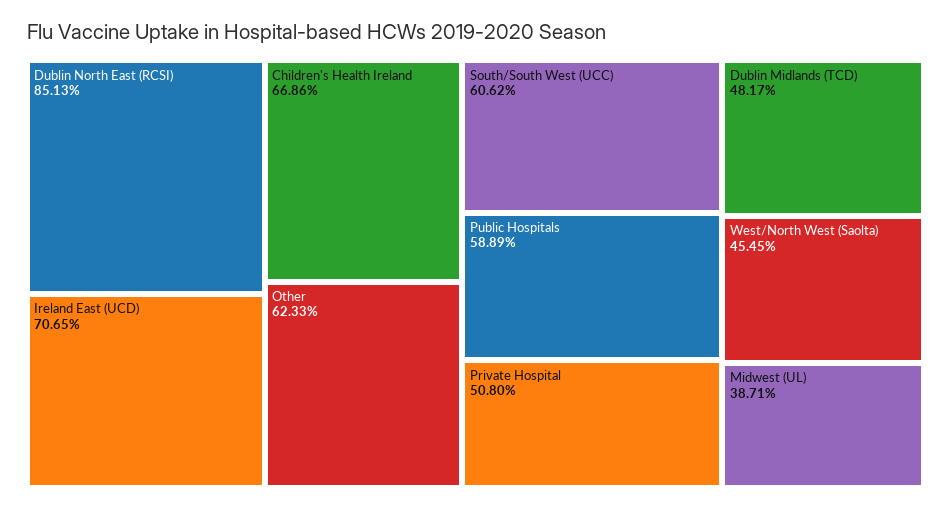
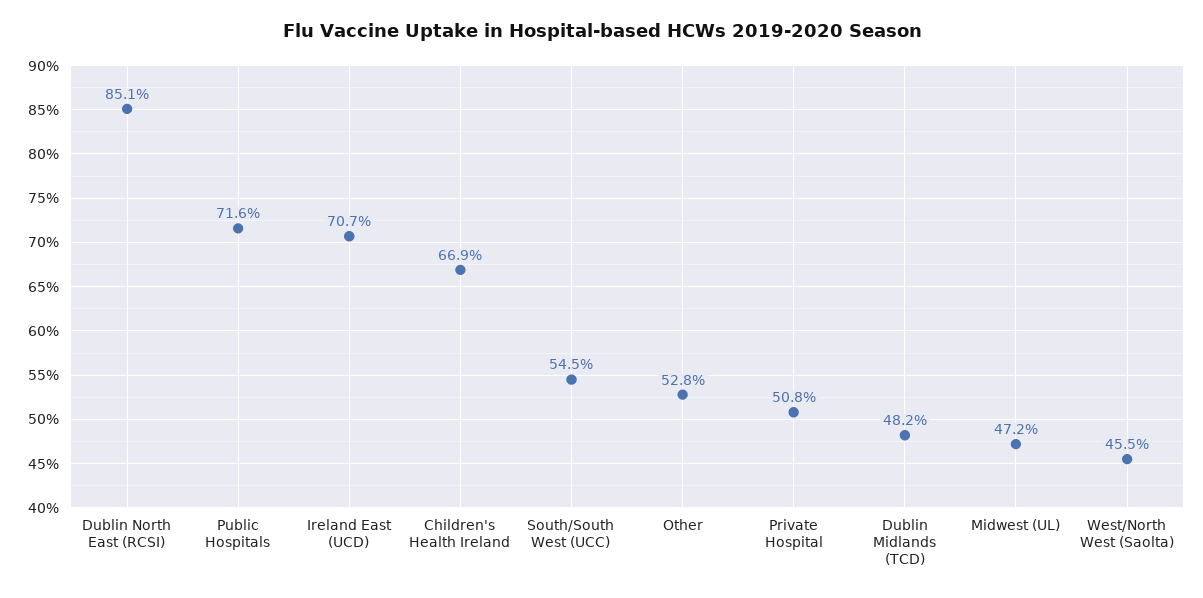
  {
    "Dublin North East (RCSI)": 85.13,
    "Ireland East (UCD)": 70.65,
    "Children's Health Ireland": 66.86,
-   "Other": 62.33,
+   "Other": 52.8,
-   "South/South West (UCC)": 60.62,
+   "South/South West (UCC)": 54.5,
-   "Public Hospitals": 58.89,
+   "Public Hospitals": 71.6,
    "Private Hospital": 50.8,
    "Dublin Midlands (TCD)": 48.17,
    "West/North West (Saolta)": 45.45,
-   "Midwest (UL)": 38.71
+   "Midwest (UL)": 47.2
  }

